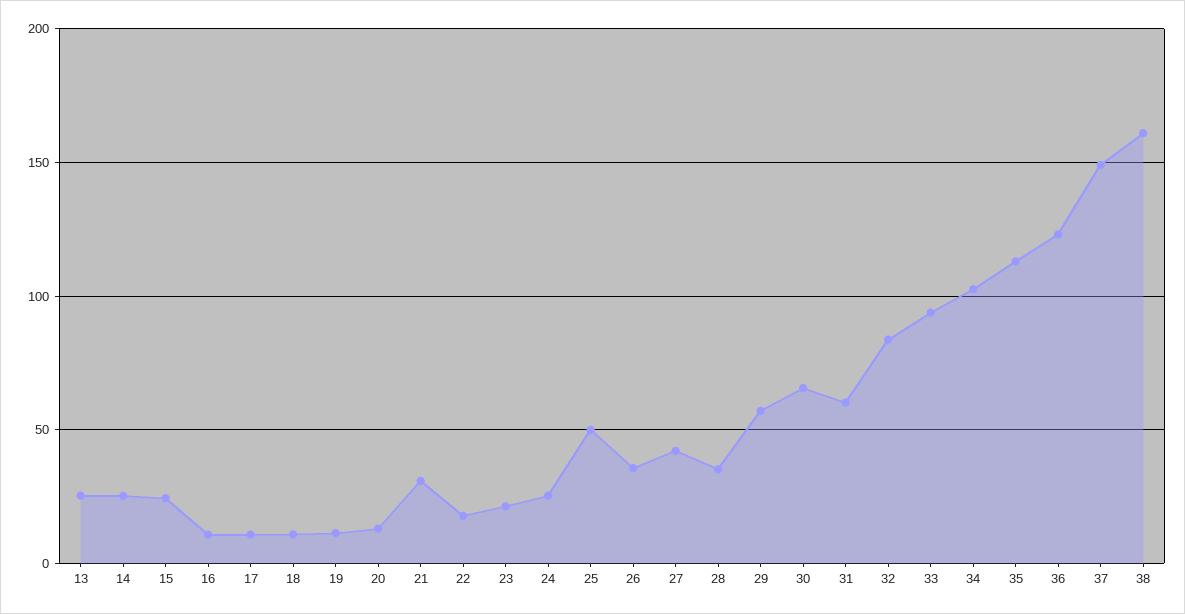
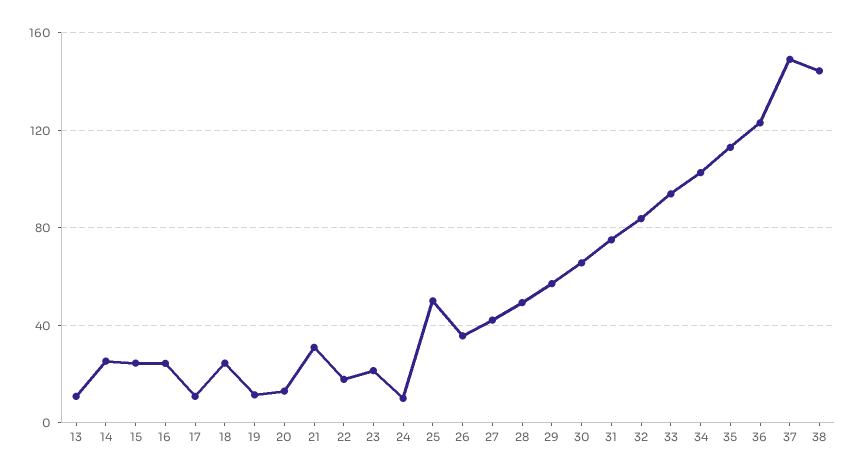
  {
-   "13": 25,
+   "13": 10,
    "14": 25,
    "15": 25,
-   "16": 10,
+   "16": 25,
    "17": 10,
-   "18": 10,
+   "18": 25,
    "19": 10,
    "20": 15,
    "21": 30,
    "22": 20,
    "23": 20,
-   "24": 25,
+   "24": 10,
    "25": 50,
    "26": 35,
    "27": 40,
-   "28": 35,
+   "28": 50,
    "29": 55,
    "30": 65,
-   "31": 60,
+   "31": 75,
    "32": 85,
    "33": 95,
    "34": 105,
    "35": 115,
    "36": 125,
    "37": 150,
-   "38": 160
+   "38": 145
  }

